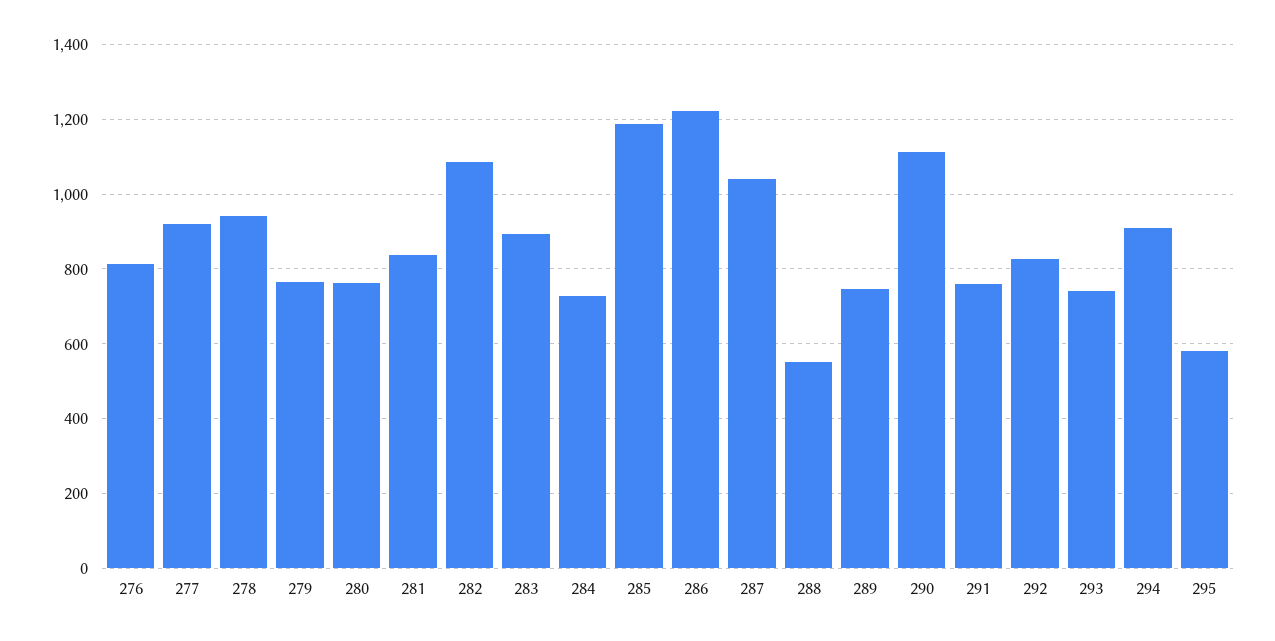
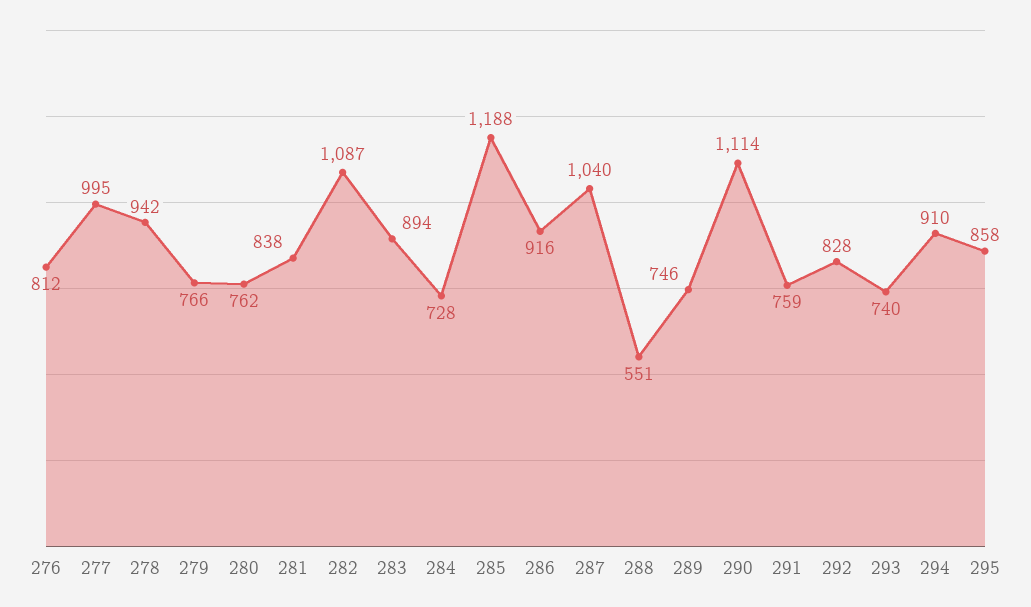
  {
    "276": 812,
-   "277": 920,
+   "277": 995,
    "278": 942,
    "279": 766,
    "280": 762,
    "281": 838,
    "282": 1087,
    "283": 894,
    "284": 728,
    "285": 1188,
-   "286": 1220,
+   "286": 916,
    "287": 1040,
    "288": 551,
    "289": 746,
    "290": 1114,
    "291": 759,
    "292": 828,
    "293": 740,
    "294": 910,
-   "295": 580
+   "295": 858
  }

